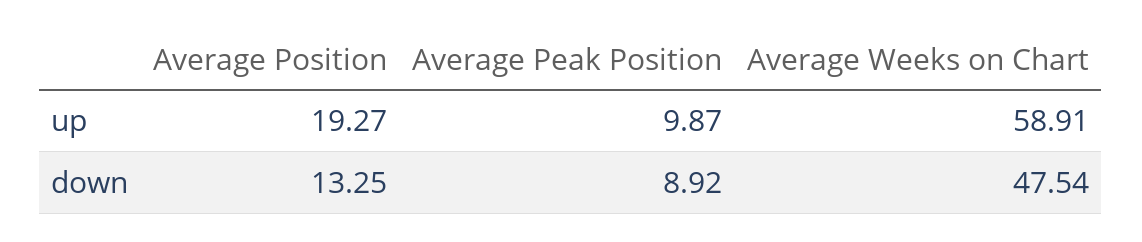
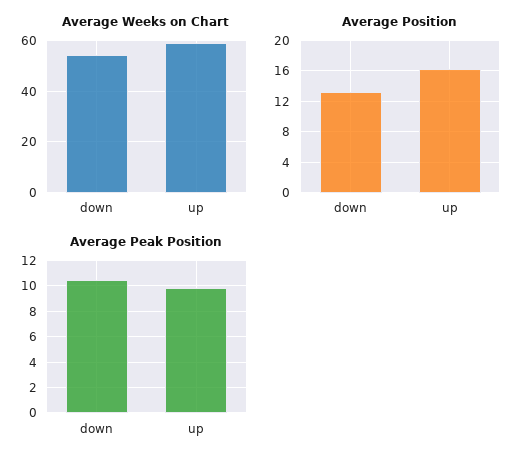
  {
    "Average Position": {
-     "up": 19.27,
+     "up": 16,
      "down": 13.25
    },
    "Average Peak Position": {
      "up": 9.87,
-     "down": 8.92
+     "down": 10.5
    },
    "Average Weeks on Chart": {
      "up": 58.91,
-     "down": 47.54
+     "down": 55
    }
  }

